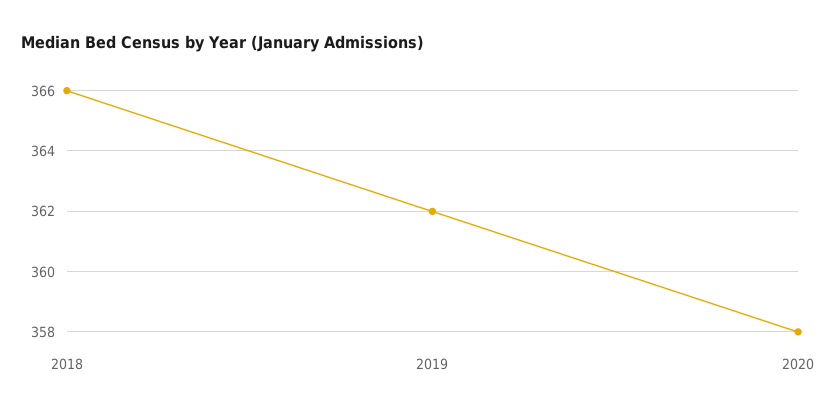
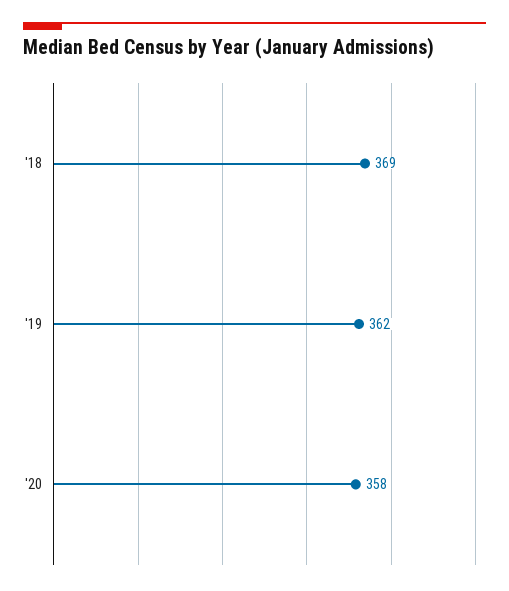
  {
-   "2018": 366,
+   "2018": 369,
    "2019": 362,
    "2020": 358
  }

